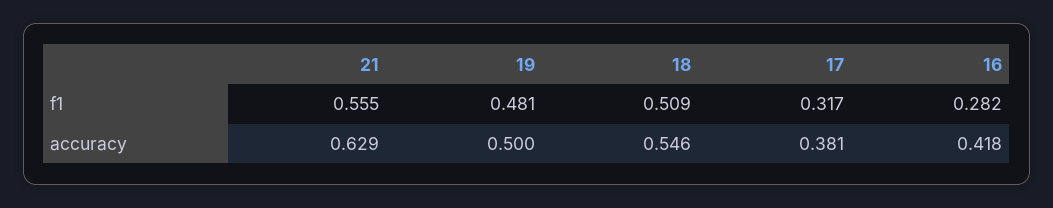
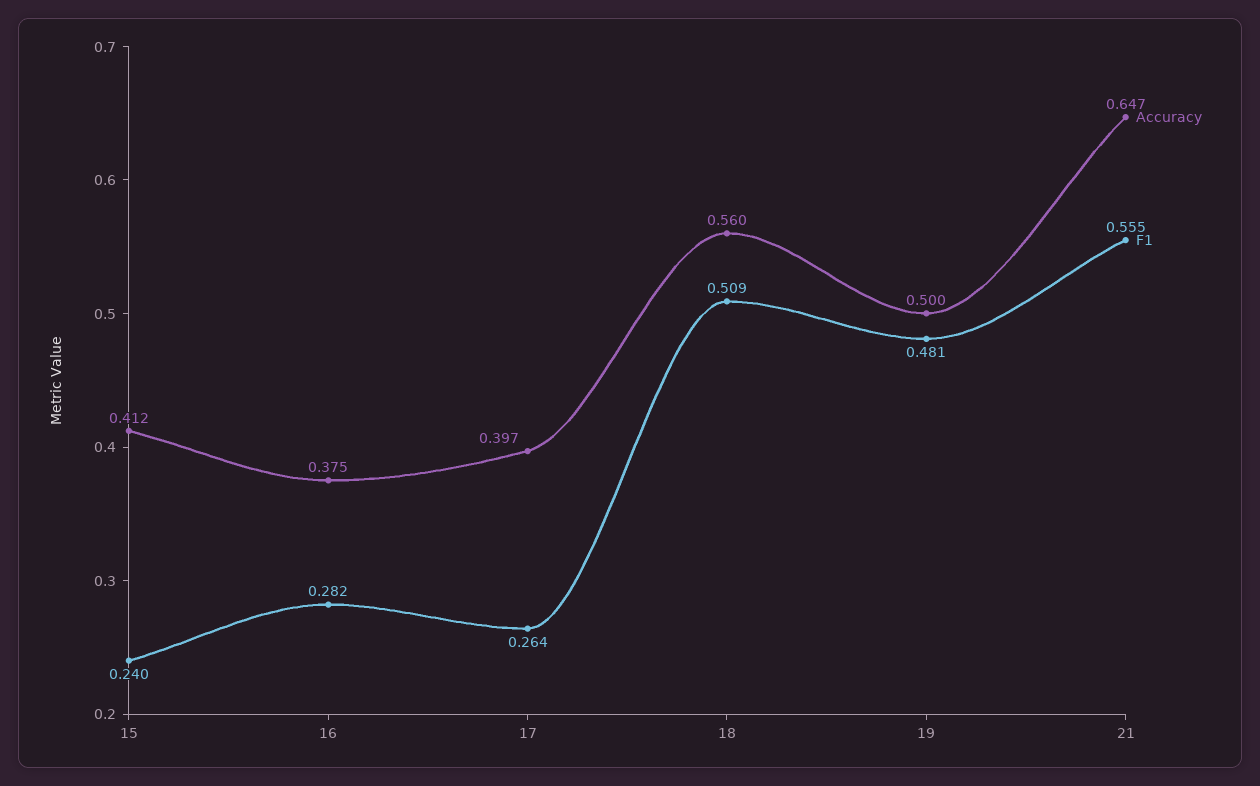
  {
    "f1": {
      "21": 0.555,
      "19": 0.481,
      "18": 0.509,
-     "17": 0.317,
+     "17": 0.264,
-     "16": 0.282
+     "16": 0.282,
+     "15": 0.24
    },
    "accuracy": {
-     "21": 0.629,
+     "21": 0.647,
      "19": 0.5,
-     "18": 0.546,
+     "18": 0.56,
-     "17": 0.381,
+     "17": 0.397,
-     "16": 0.418
+     "16": 0.375,
+     "15": 0.412
    }
  }

